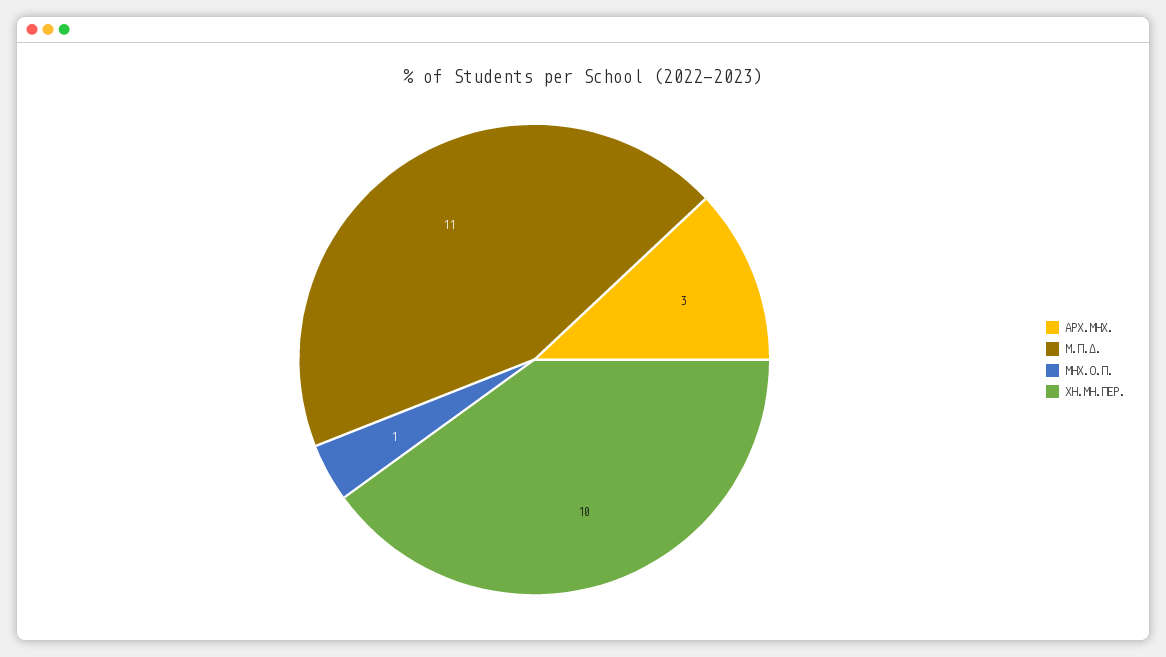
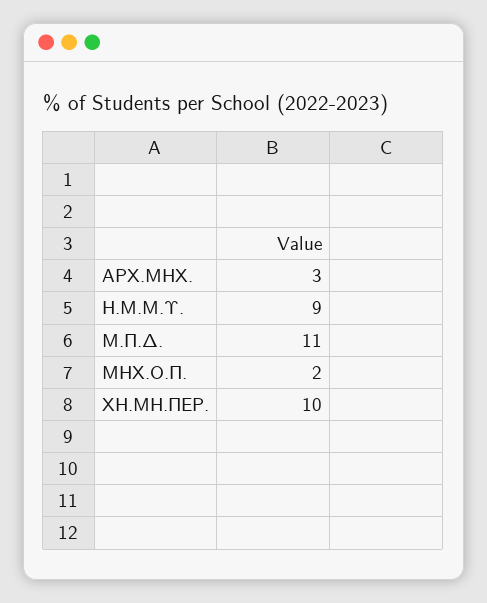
  {
    "ΑΡΧ.ΜΗΧ.": 3,
    "Μ.Π.Δ.": 11,
-   "ΜΗΧ.Ο.Π.": 1,
+   "ΜΗΧ.Ο.Π.": 2,
-   "ΧΗ.ΜΗ.ΠΕΡ.": 10
+   "ΧΗ.ΜΗ.ΠΕΡ.": 10,
+   "Η.Μ.Μ.Υ.": 9
  }

